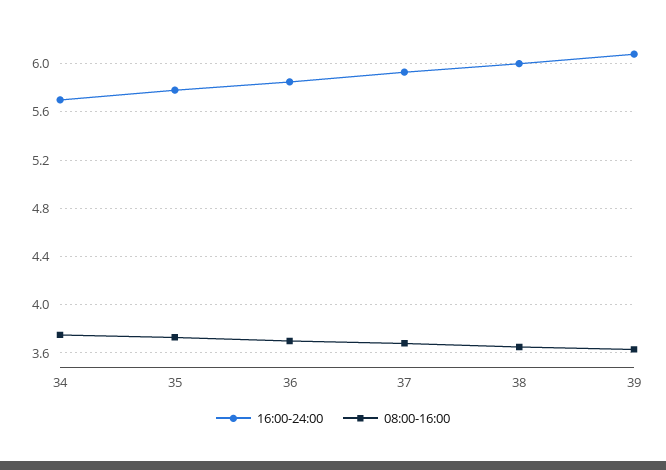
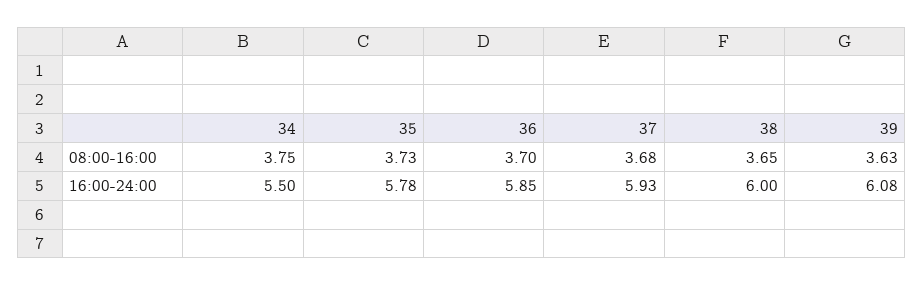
  {
    "16:00-24:00": {
-     "34": 5.7,
+     "34": 5.5,
      "35": 5.78,
      "36": 5.85,
      "37": 5.93,
      "38": 6,
      "39": 6.08
    },
    "08:00-16:00": {
      "34": 3.75,
      "35": 3.73,
      "36": 3.7,
      "37": 3.68,
      "38": 3.65,
      "39": 3.63
    }
  }

